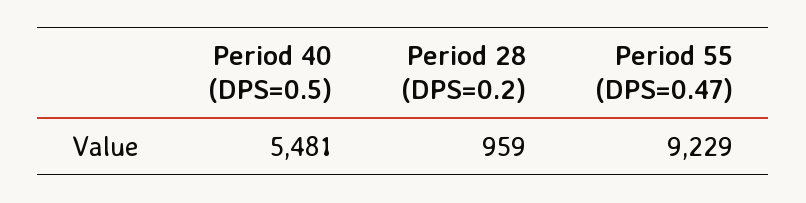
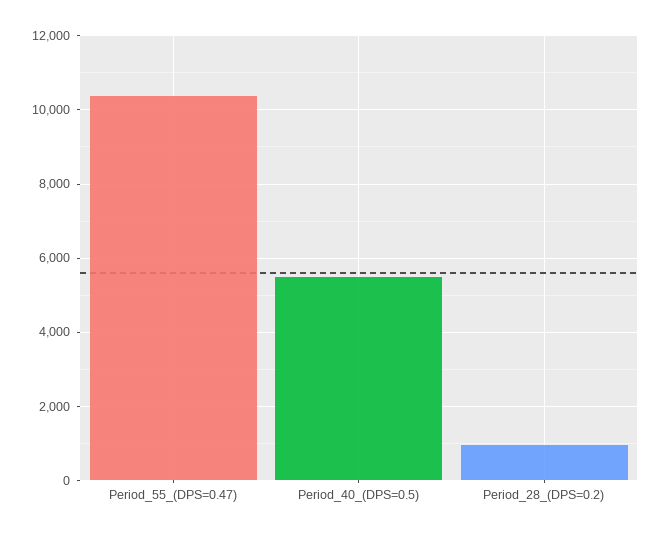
  {
    "Period 40 (DPS=0.5)": 5481,
    "Period 28 (DPS=0.2)": 959,
-   "Period 55 (DPS=0.47)": 9229
+   "Period 55 (DPS=0.47)": 10400
  }

